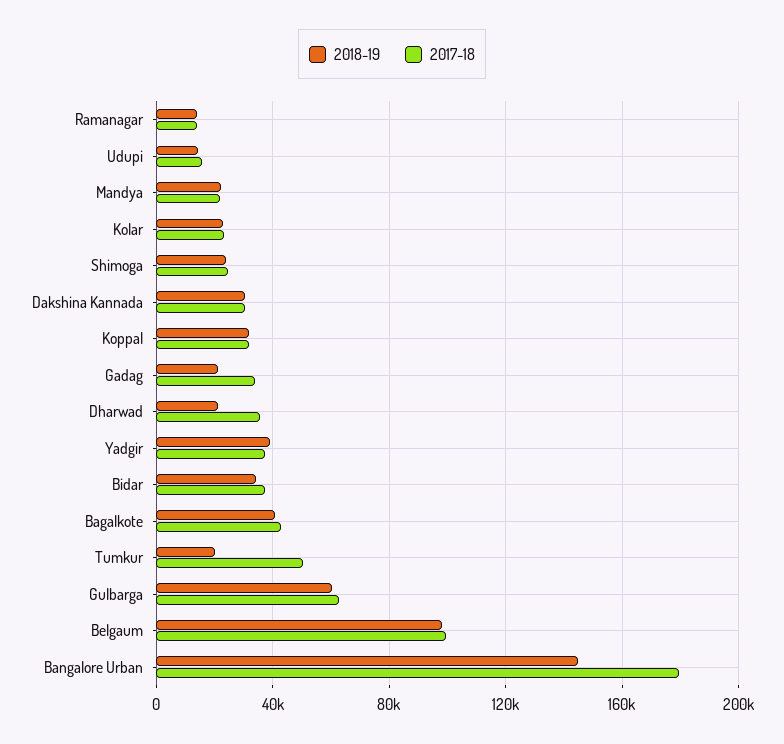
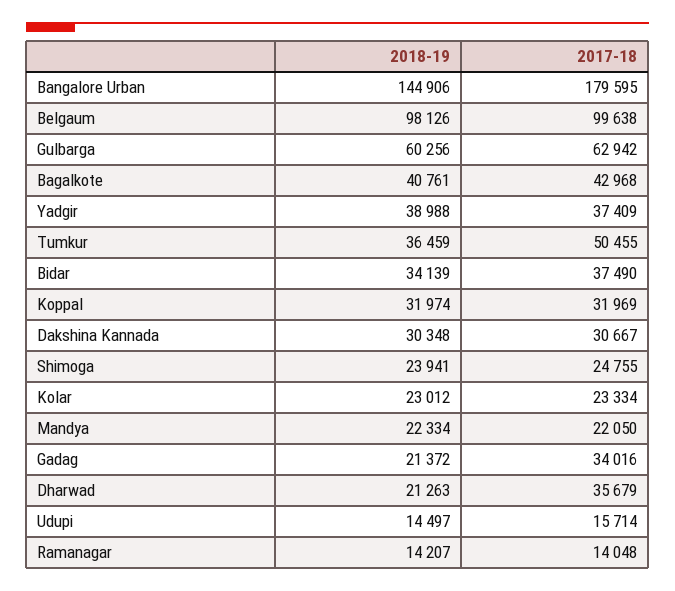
  {
    "2018-19": {
      "Ramanagar": 14207,
      "Udupi": 14497,
      "Mandya": 22334,
      "Kolar": 23012,
      "Shimoga": 23941,
      "Dakshina Kannada": 30348,
      "Koppal": 31974,
      "Gadag": 21372,
      "Dharwad": 21263,
      "Yadgir": 38988,
      "Bidar": 34139,
      "Bagalkote": 40761,
-     "Tumkur": 20000,
+     "Tumkur": 36459,
      "Gulbarga": 60256,
      "Belgaum": 98126,
      "Bangalore Urban": 144906
    },
    "2017-18": {
      "Ramanagar": 14048,
      "Udupi": 15714,
      "Mandya": 22050,
      "Kolar": 23334,
      "Shimoga": 24755,
      "Dakshina Kannada": 30667,
      "Koppal": 31969,
      "Gadag": 34016,
      "Dharwad": 35679,
      "Yadgir": 37409,
      "Bidar": 37490,
      "Bagalkote": 42968,
      "Tumkur": 50455,
      "Gulbarga": 62942,
      "Belgaum": 99638,
      "Bangalore Urban": 179595
    }
  }

